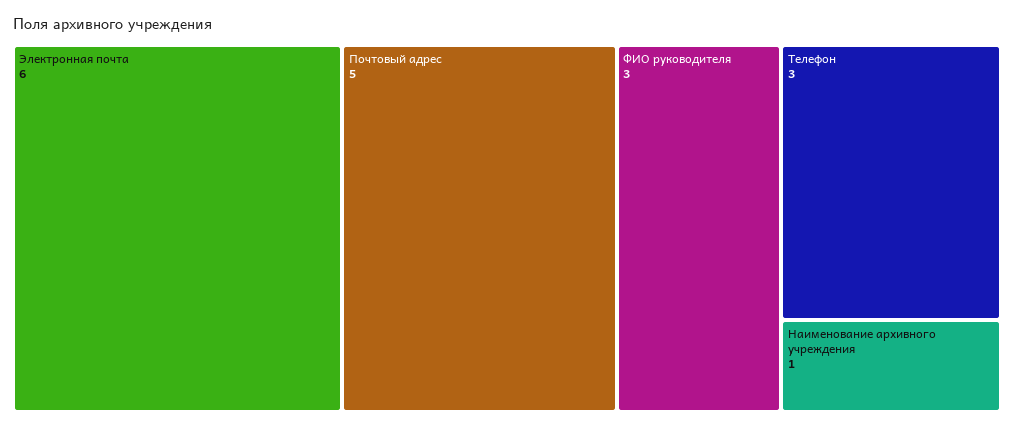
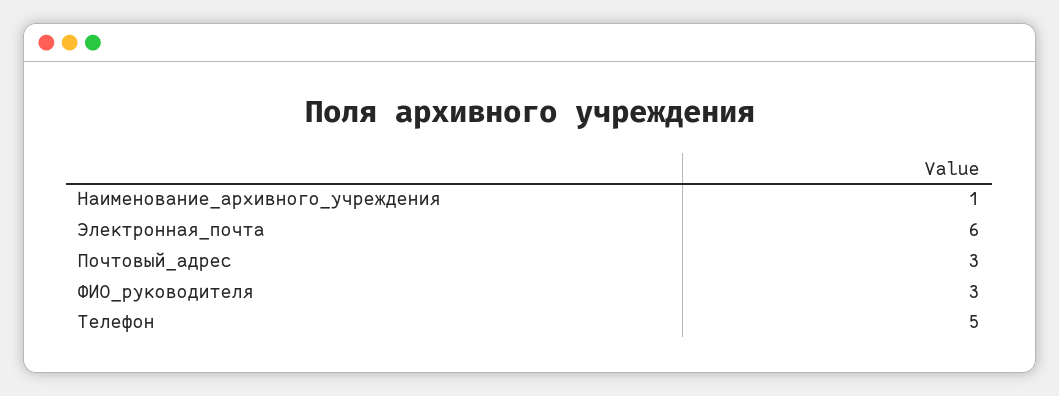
  {
    "Электронная почта": 6,
-   "Почтовый адрес": 5,
+   "Почтовый адрес": 3,
    "ФИО руководителя": 3,
-   "Телефон": 3,
+   "Телефон": 5,
    "Наименование архивного учреждения": 1
  }

